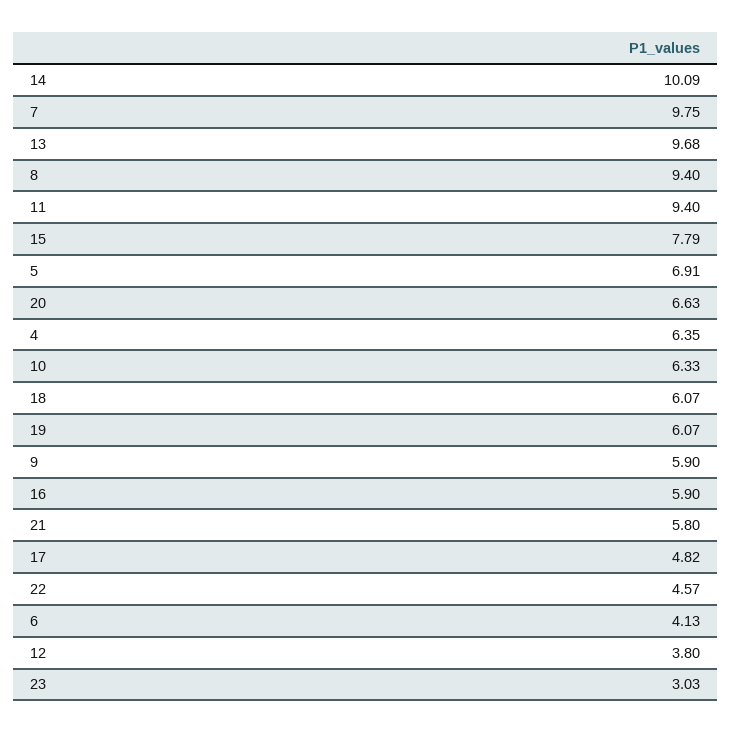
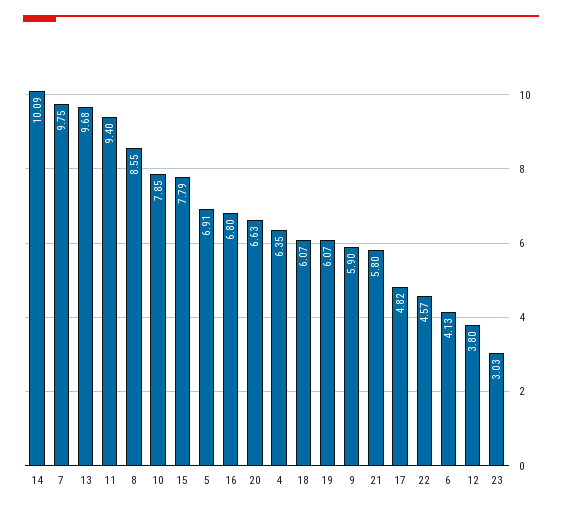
  {
    "14": 10.09,
    "7": 9.75,
    "13": 9.68,
-   "8": 9.4,
+   "8": 8.55,
    "11": 9.4,
    "15": 7.79,
    "5": 6.91,
    "20": 6.63,
    "4": 6.35,
-   "10": 6.33,
+   "10": 7.85,
    "18": 6.07,
    "19": 6.07,
    "9": 5.9,
-   "16": 5.9,
+   "16": 6.8,
    "21": 5.8,
    "17": 4.82,
    "22": 4.57,
    "6": 4.13,
    "12": 3.8,
    "23": 3.03
  }

